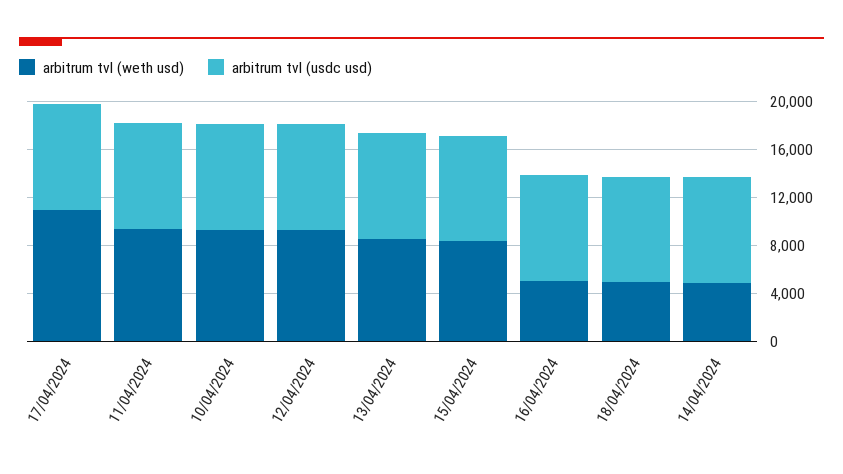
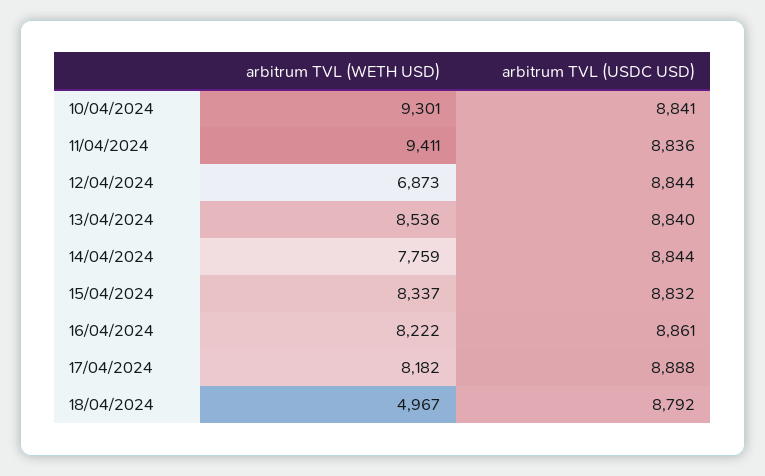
  {
    "arbitrum tvl (weth usd)": {
-     "17/04/2024": 11000,
+     "17/04/2024": 8182,
      "11/04/2024": 9411,
      "10/04/2024": 9301,
-     "12/04/2024": 9000,
+     "12/04/2024": 6873,
      "13/04/2024": 8536,
      "15/04/2024": 8337,
-     "16/04/2024": 5000,
+     "16/04/2024": 8222,
      "18/04/2024": 4967,
-     "14/04/2024": 5000
+     "14/04/2024": 7759
    },
    "arbitrum tvl (usdc usd)": {
      "17/04/2024": 8888,
      "11/04/2024": 8836,
      "10/04/2024": 8841,
      "12/04/2024": 8844,
      "13/04/2024": 8840,
      "15/04/2024": 8832,
      "16/04/2024": 8861,
      "18/04/2024": 8792,
      "14/04/2024": 8844
    }
  }

